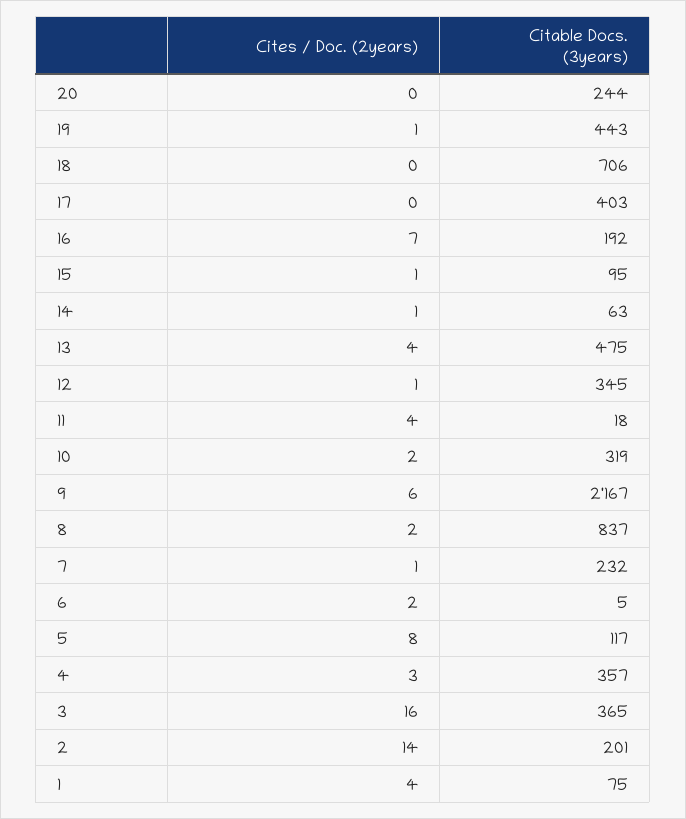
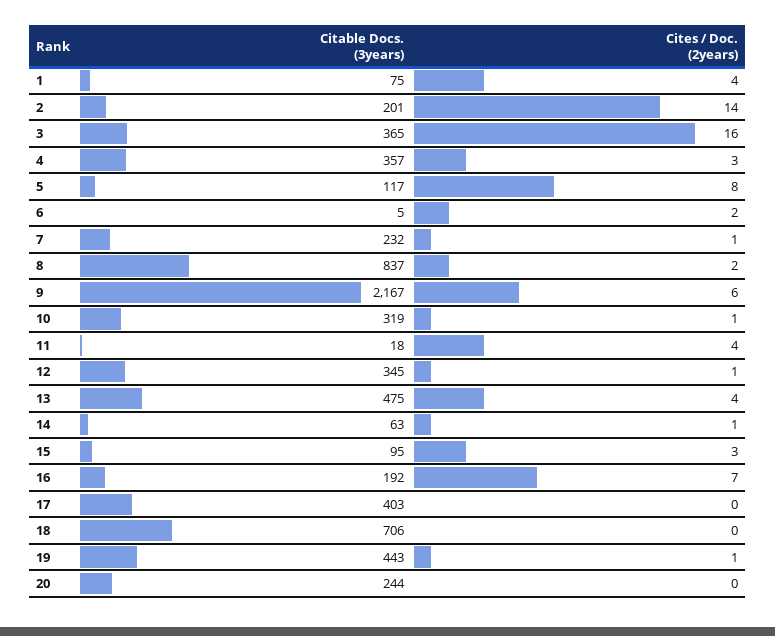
  {
    "Cites / Doc. (2years)": {
      "20": 0,
      "19": 1,
      "18": 0,
      "17": 0,
      "16": 7,
-     "15": 1,
+     "15": 3,
      "14": 1,
      "13": 4,
      "12": 1,
      "11": 4,
-     "10": 2,
+     "10": 1,
      "9": 6,
      "8": 2,
      "7": 1,
      "6": 2,
      "5": 8,
      "4": 3,
      "3": 16,
      "2": 14,
      "1": 4
    },
    "Citable Docs. (3years)": {
      "20": 244,
      "19": 443,
      "18": 706,
      "17": 403,
      "16": 192,
      "15": 95,
      "14": 63,
      "13": 475,
      "12": 345,
      "11": 18,
      "10": 319,
      "9": 2167,
      "8": 837,
      "7": 232,
      "6": 5,
      "5": 117,
      "4": 357,
      "3": 365,
      "2": 201,
      "1": 75
    }
  }

